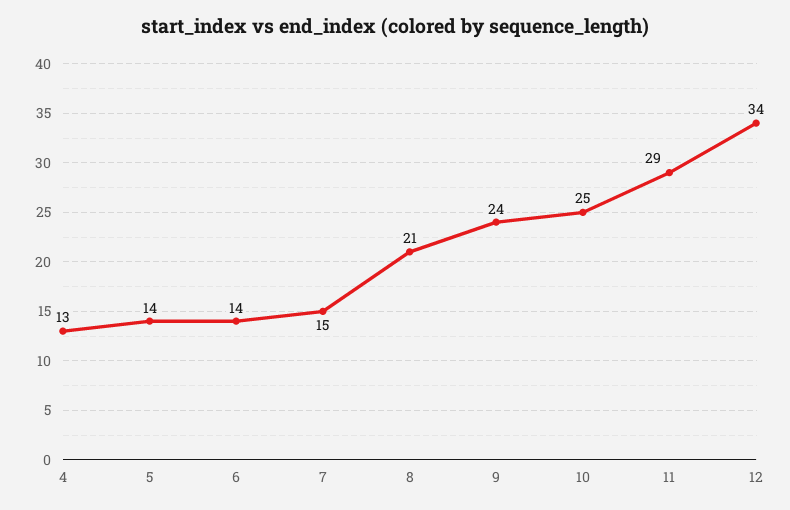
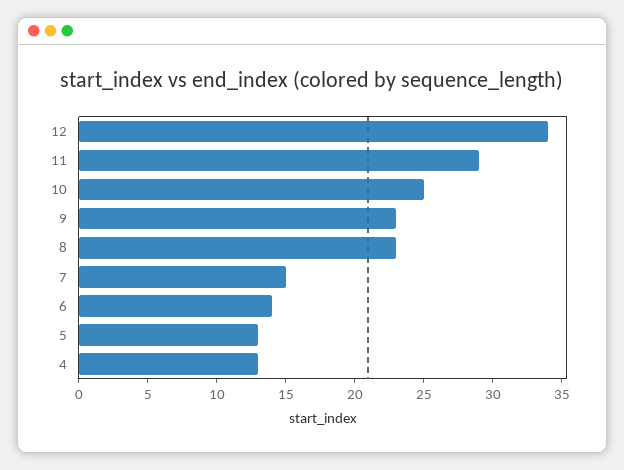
  {
    "4": 13,
-   "5": 14,
+   "5": 13,
    "6": 14,
    "7": 15,
-   "8": 21,
+   "8": 23,
-   "9": 24,
+   "9": 23,
    "10": 25,
    "11": 29,
    "12": 34
  }

